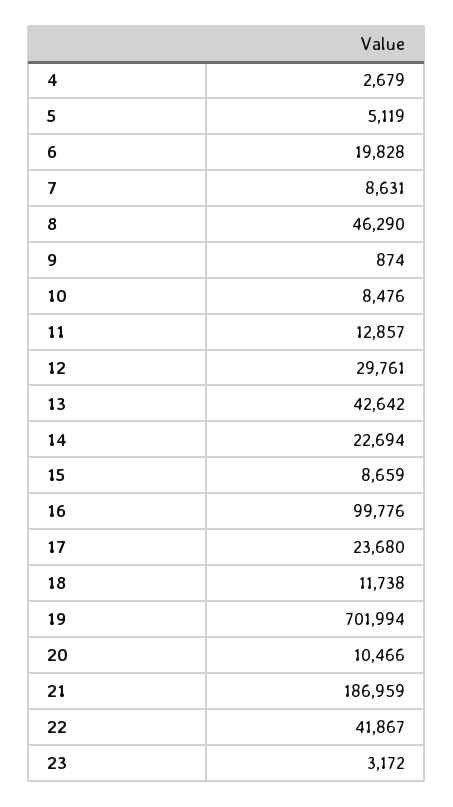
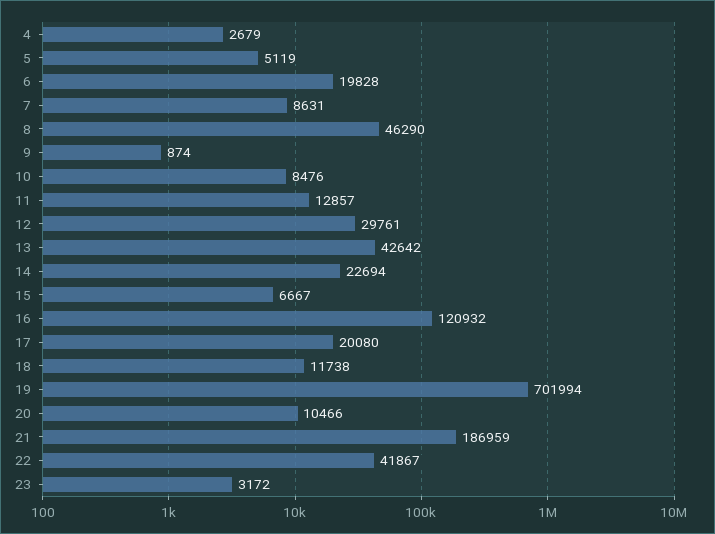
  {
    "4": 2679,
    "5": 5119,
    "6": 19828,
    "7": 8631,
    "8": 46290,
    "9": 874,
    "10": 8476,
    "11": 12857,
    "12": 29761,
    "13": 42642,
    "14": 22694,
-   "15": 8659,
+   "15": 6667,
-   "16": 99776,
+   "16": 120932,
-   "17": 23680,
+   "17": 20080,
    "18": 11738,
    "19": 701994,
    "20": 10466,
    "21": 186959,
    "22": 41867,
    "23": 3172
  }

